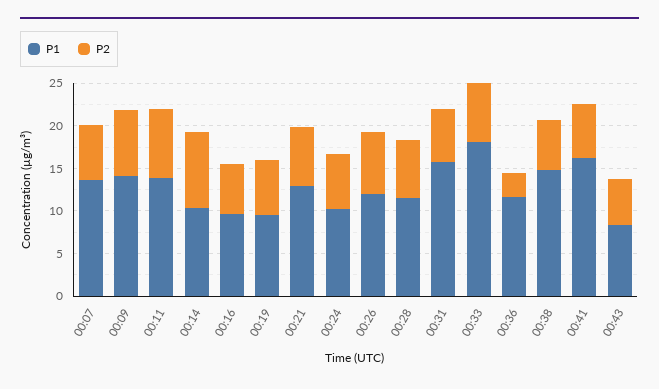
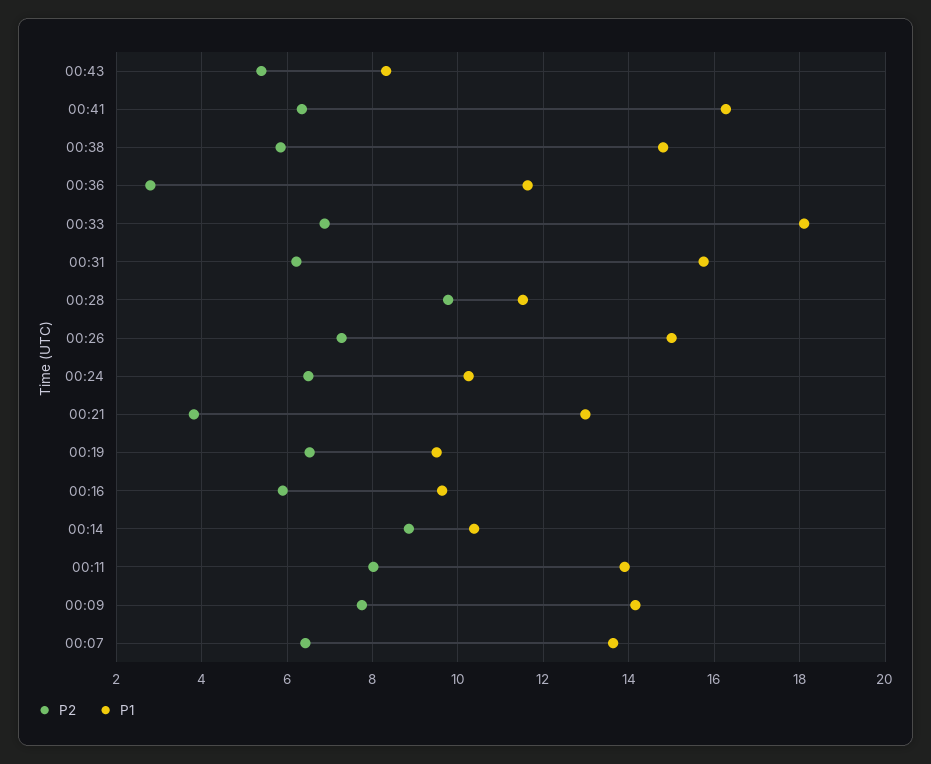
  {
    "P1": {
      "00:07": 13.6,
      "00:09": 14.2,
      "00:11": 14,
      "00:14": 10.4,
      "00:16": 9.6,
      "00:19": 9.6,
      "00:21": 13,
      "00:24": 10.2,
-     "00:26": 12,
+     "00:26": 15,
      "00:28": 11.6,
      "00:31": 15.8,
      "00:33": 18.2,
      "00:36": 11.6,
      "00:38": 14.8,
      "00:41": 16.2,
      "00:43": 8.4
    },
    "P2": {
      "00:07": 6.4,
      "00:09": 7.8,
      "00:11": 8,
      "00:14": 8.8,
      "00:16": 6,
      "00:19": 6.6,
-     "00:21": 7,
+     "00:21": 3.8,
      "00:24": 6.6,
      "00:26": 7.2,
-     "00:28": 7,
+     "00:28": 9.8,
      "00:31": 6.2,
      "00:33": 6.8,
      "00:36": 2.8,
      "00:38": 5.8,
      "00:41": 6.4,
      "00:43": 5.4
    }
  }

